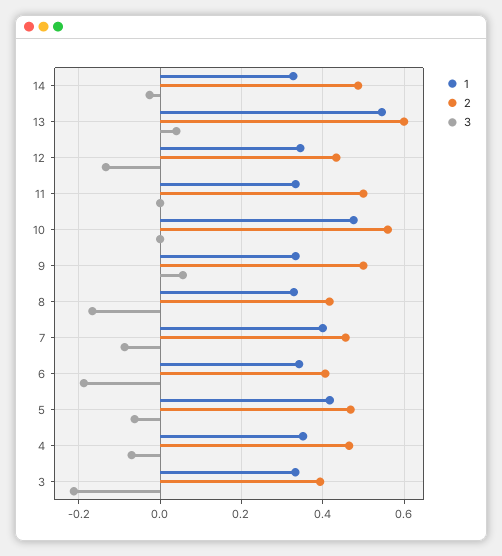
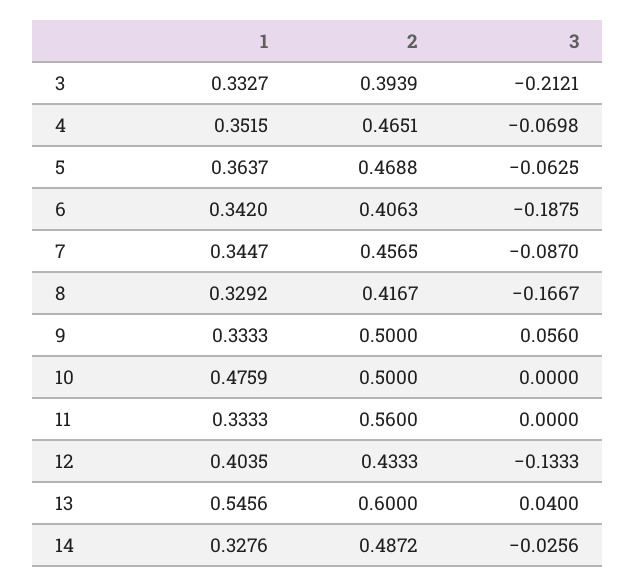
  {
    "1": {
      "14": 0.3276,
      "13": 0.5456,
-     "12": 0.34,
+     "12": 0.4035,
      "11": 0.3333,
      "10": 0.4759,
      "9": 0.3333,
      "8": 0.3292,
-     "7": 0.4,
+     "7": 0.3447,
      "6": 0.342,
-     "5": 0.42,
+     "5": 0.3637,
      "4": 0.3515,
      "3": 0.3327
    },
    "2": {
      "14": 0.4872,
      "13": 0.6,
      "12": 0.4333,
-     "11": 0.5,
+     "11": 0.56,
-     "10": 0.56,
+     "10": 0.5,
      "9": 0.5,
      "8": 0.4167,
      "7": 0.4565,
      "6": 0.4063,
      "5": 0.4688,
      "4": 0.4651,
      "3": 0.3939
    },
    "3": {
      "14": -0.0256,
      "13": 0.04,
      "12": -0.1333,
      "11": 0,
      "10": 0,
      "9": 0.056,
      "8": -0.1667,
      "7": -0.087,
      "6": -0.1875,
      "5": -0.0625,
      "4": -0.0698,
      "3": -0.2121
    }
  }

